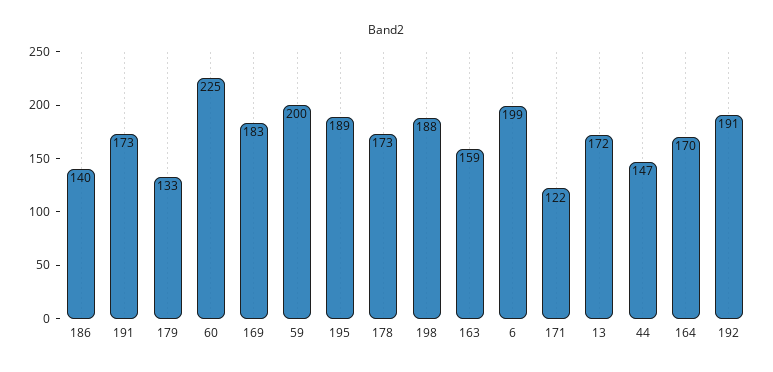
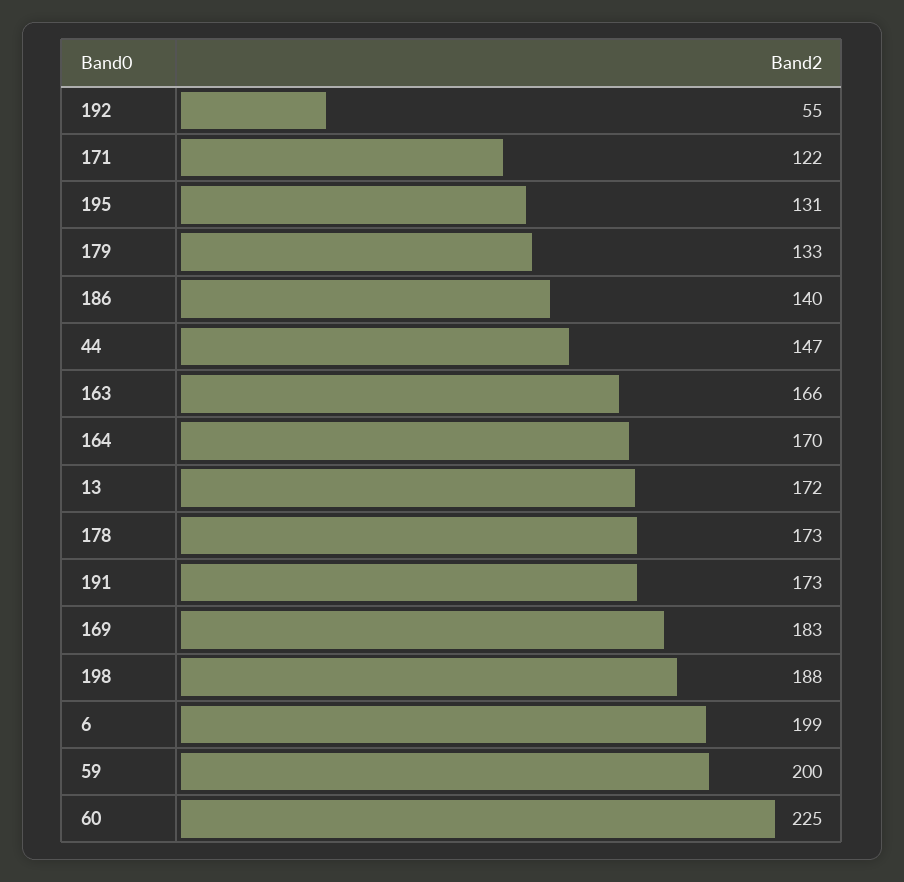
  {
    "186": 140,
    "191": 173,
    "179": 133,
    "60": 225,
    "169": 183,
    "59": 200,
-   "195": 189,
+   "195": 131,
    "178": 173,
    "198": 188,
-   "163": 159,
+   "163": 166,
    "6": 199,
    "171": 122,
    "13": 172,
    "44": 147,
    "164": 170,
-   "192": 191
+   "192": 55
  }

